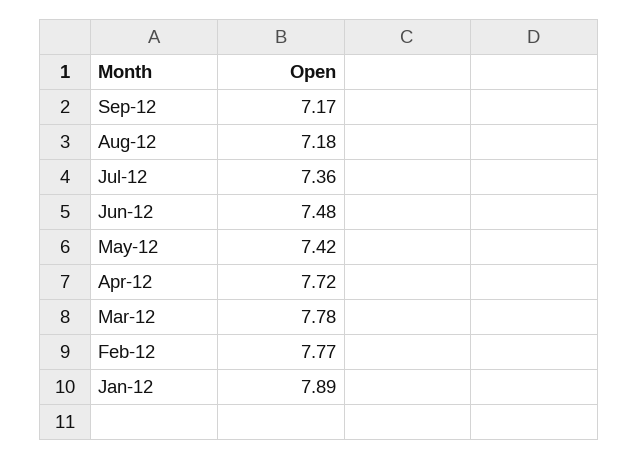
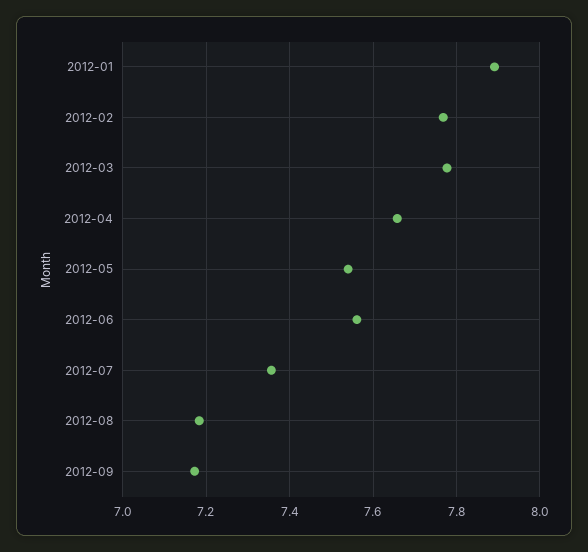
  {
    "Sep-12": 7.17,
    "Aug-12": 7.18,
    "Jul-12": 7.36,
-   "Jun-12": 7.48,
+   "Jun-12": 7.56,
-   "May-12": 7.42,
+   "May-12": 7.54,
-   "Apr-12": 7.72,
+   "Apr-12": 7.66,
    "Mar-12": 7.78,
    "Feb-12": 7.77,
    "Jan-12": 7.89
  }

